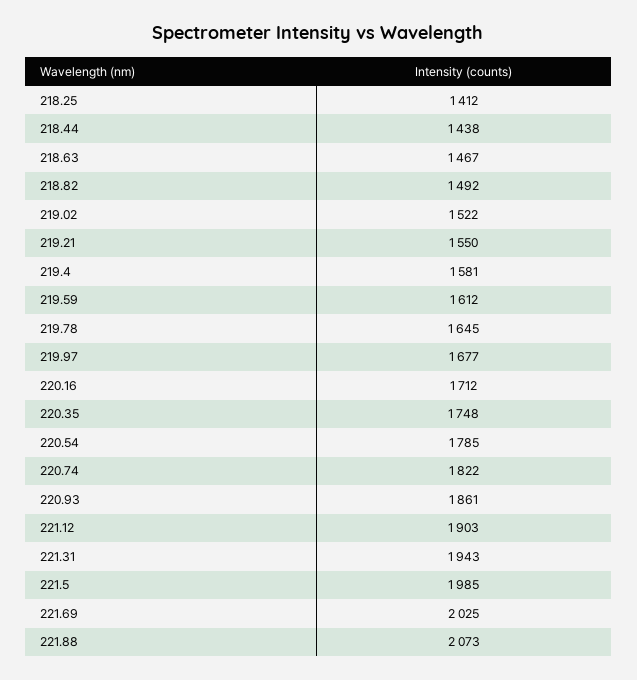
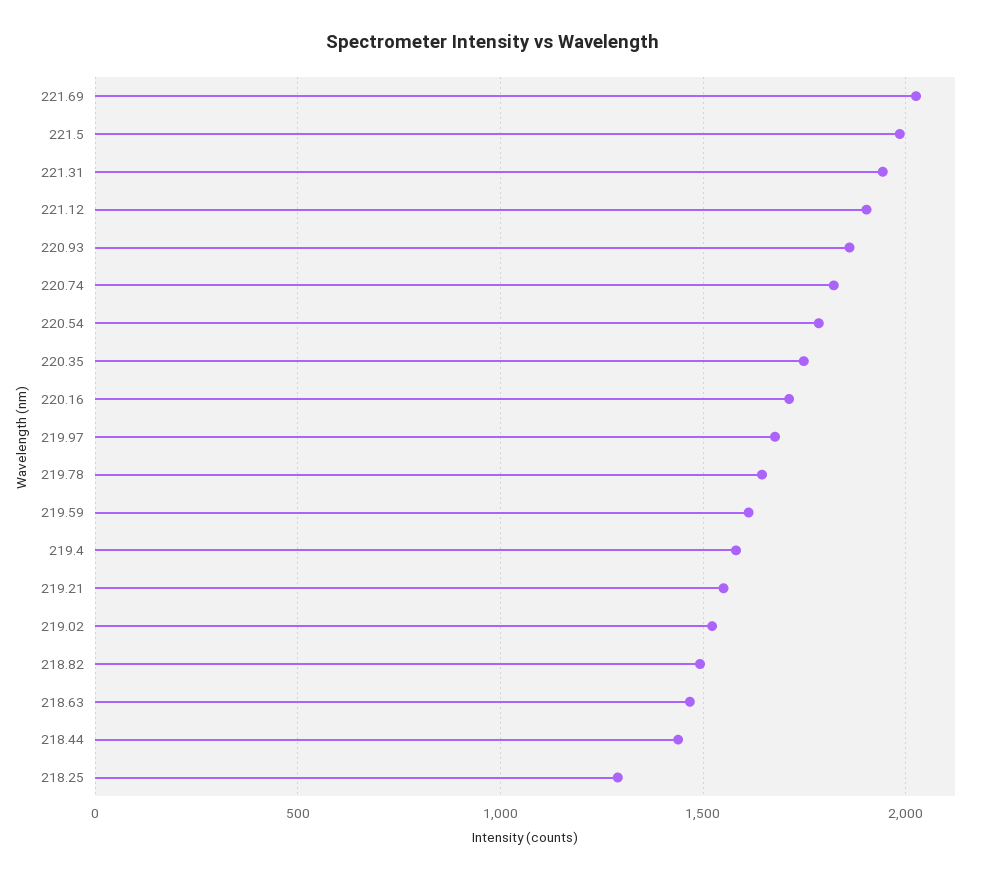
  {
-   "218.25": 1412,
+   "218.25": 1300,
    "218.44": 1438,
    "218.63": 1467,
    "218.82": 1492,
    "219.02": 1522,
    "219.21": 1550,
    "219.4": 1581,
    "219.59": 1612,
    "219.78": 1645,
    "219.97": 1677,
    "220.16": 1712,
    "220.35": 1748,
    "220.54": 1785,
    "220.74": 1822,
    "220.93": 1861,
    "221.12": 1903,
    "221.31": 1943,
    "221.5": 1985,
-   "221.69": 2025,
+   "221.69": 2025
-   "221.88": 2073
  }

